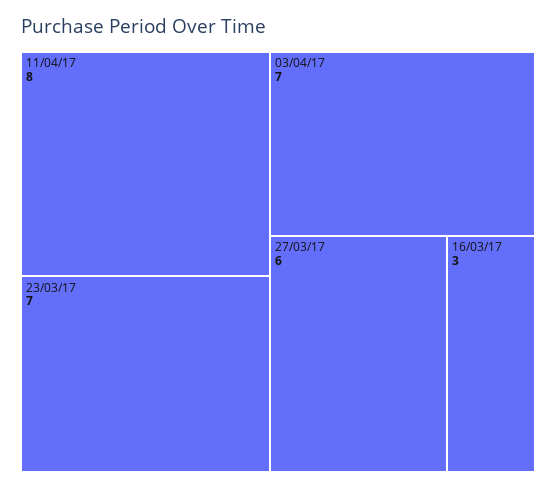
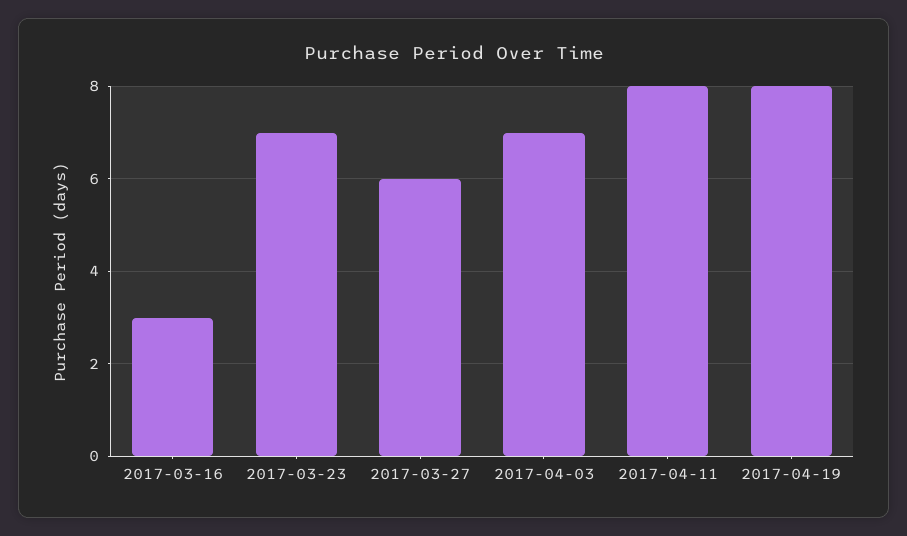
  {
    "11/04/17": 8,
    "23/03/17": 7,
    "03/04/17": 7,
    "27/03/17": 6,
-   "16/03/17": 3
+   "16/03/17": 3,
+   "2017-04-19": 8
  }

